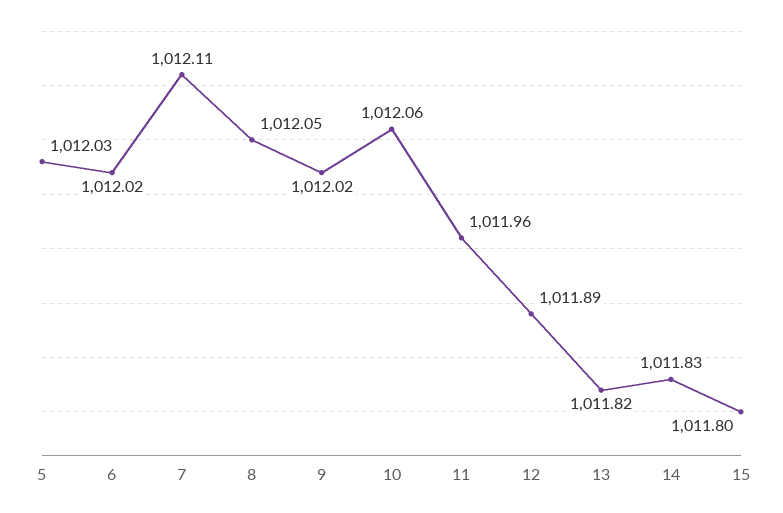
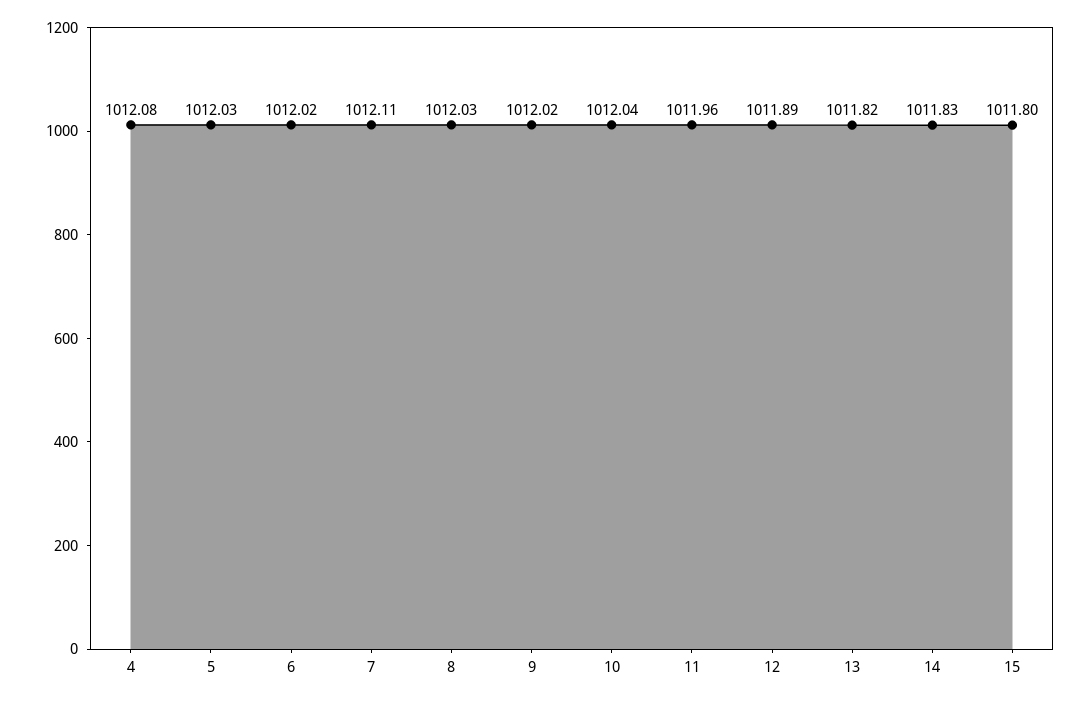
  {
    "5": 1012.03,
    "6": 1012.02,
    "7": 1012.11,
-   "8": 1012.05,
+   "8": 1012.03,
    "9": 1012.02,
-   "10": 1012.06,
+   "10": 1012.04,
    "11": 1011.96,
    "12": 1011.89,
    "13": 1011.82,
    "14": 1011.83,
-   "15": 1011.8
+   "15": 1011.8,
+   "4": 1012.08
  }

